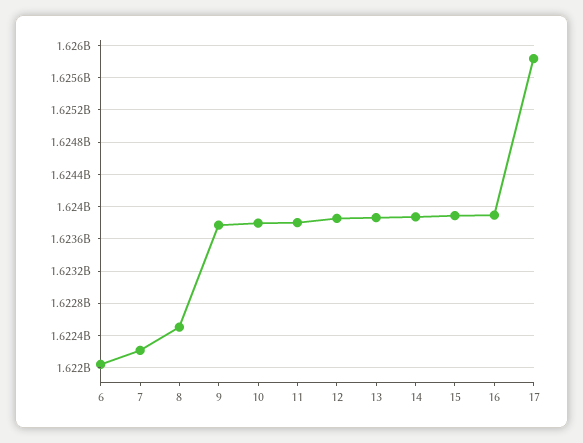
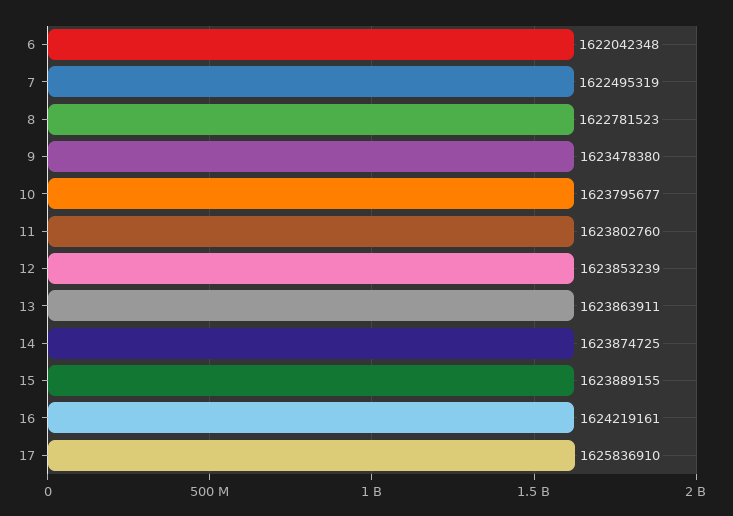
  {
    "6": 1622042348,
-   "7": 1622200000,
+   "7": 1622495319,
-   "8": 1622500000,
+   "8": 1622781523,
-   "9": 1623800000,
+   "9": 1623478380,
    "10": 1623795677,
    "11": 1623802760,
    "12": 1623853239,
    "13": 1623863911,
    "14": 1623874725,
    "15": 1623889155,
-   "16": 1623900000,
+   "16": 1624219161,
    "17": 1625836910
  }

